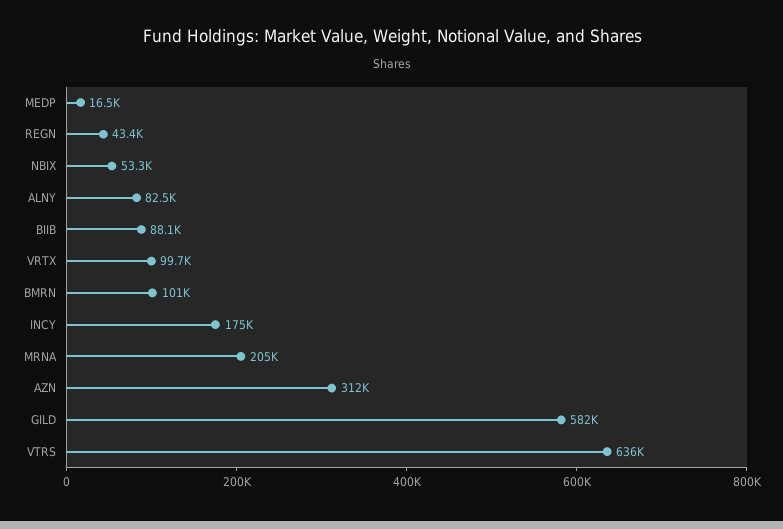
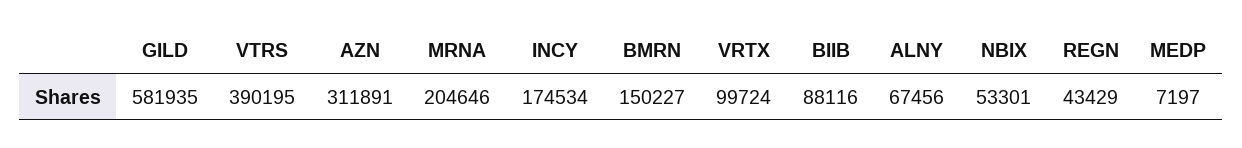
  {
-   "MEDP": 16500,
+   "MEDP": 7197,
    "REGN": 43429,
    "NBIX": 53301,
-   "ALNY": 82500,
+   "ALNY": 67456,
    "BIIB": 88116,
    "VRTX": 99724,
-   "BMRN": 101000,
+   "BMRN": 150227,
    "INCY": 174534,
    "MRNA": 204646,
    "AZN": 311891,
    "GILD": 581935,
-   "VTRS": 636000
+   "VTRS": 390195
  }

